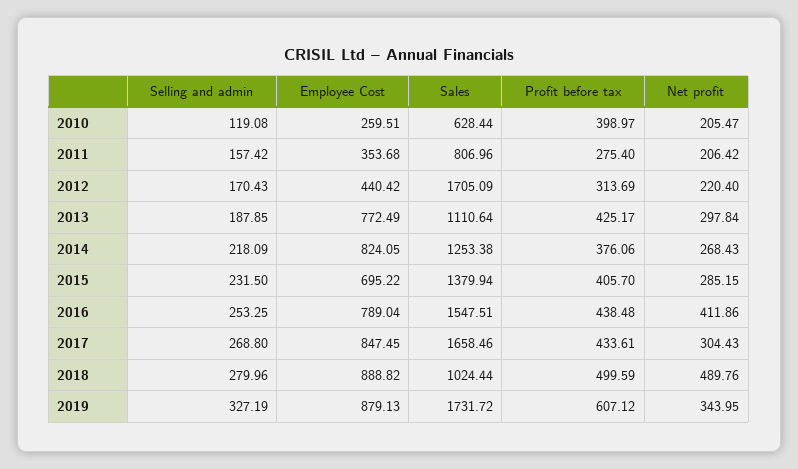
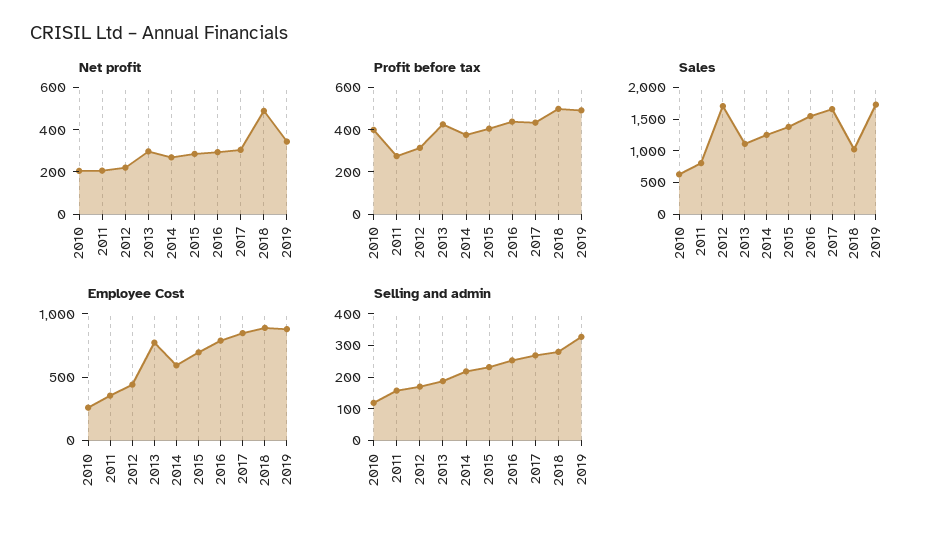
  {
    "Selling and admin": {
      "2010": 119.08,
      "2011": 157.42,
      "2012": 170.43,
      "2013": 187.85,
      "2014": 218.09,
      "2015": 231.5,
      "2016": 253.25,
      "2017": 268.8,
      "2018": 279.96,
      "2019": 327.19
    },
    "Employee Cost": {
      "2010": 259.51,
      "2011": 353.68,
      "2012": 440.42,
      "2013": 772.49,
-     "2014": 824.05,
+     "2014": 600,
      "2015": 695.22,
      "2016": 789.04,
      "2017": 847.45,
      "2018": 888.82,
      "2019": 879.13
    },
    "Sales": {
      "2010": 628.44,
      "2011": 806.96,
      "2012": 1705.09,
      "2013": 1110.64,
      "2014": 1253.38,
      "2015": 1379.94,
      "2016": 1547.51,
      "2017": 1658.46,
      "2018": 1024.44,
      "2019": 1731.72
    },
    "Profit before tax": {
      "2010": 398.97,
      "2011": 275.4,
      "2012": 313.69,
      "2013": 425.17,
      "2014": 376.06,
      "2015": 405.7,
      "2016": 438.48,
      "2017": 433.61,
      "2018": 499.59,
-     "2019": 607.12
+     "2019": 500
    },
    "Net profit": {
      "2010": 205.47,
      "2011": 206.42,
      "2012": 220.4,
      "2013": 297.84,
      "2014": 268.43,
      "2015": 285.15,
-     "2016": 411.86,
+     "2016": 300,
      "2017": 304.43,
      "2018": 489.76,
      "2019": 343.95
    }
  }

